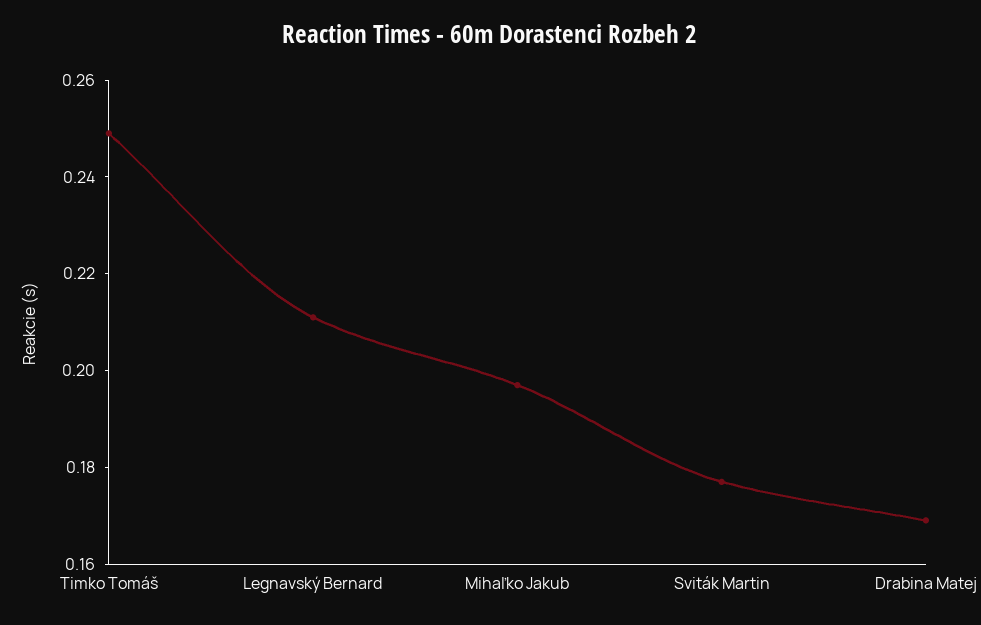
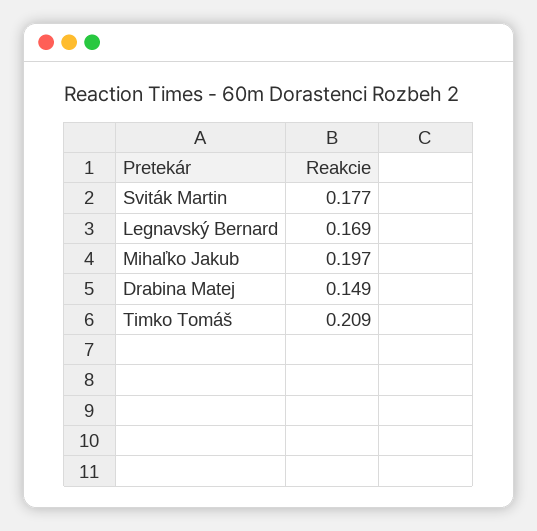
  {
-   "Timko Tomáš": 0.25,
+   "Timko Tomáš": 0.209,
-   "Legnavský Bernard": 0.21,
+   "Legnavský Bernard": 0.169,
    "Mihaľko Jakub": 0.197,
    "Sviták Martin": 0.177,
-   "Drabina Matej": 0.17
+   "Drabina Matej": 0.149
  }

